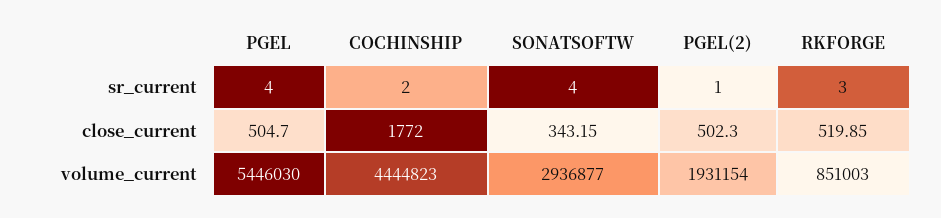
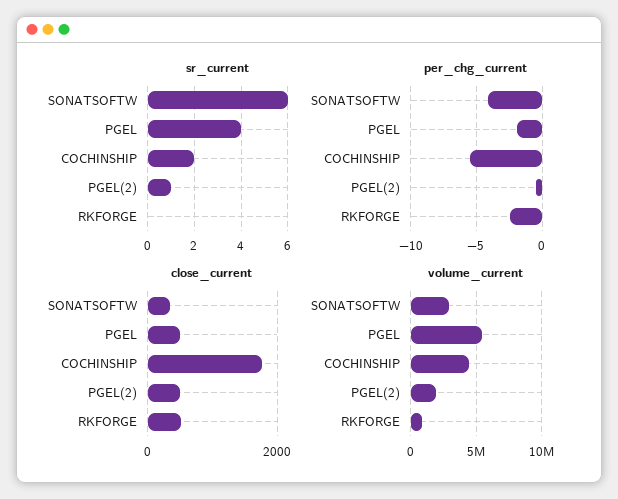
  {
    "sr_current": {
      "PGEL": 4,
      "COCHINSHIP": 2,
-     "SONATSOFTW": 4,
+     "SONATSOFTW": 6,
      "PGEL(2)": 1,
-     "RKFORGE": 3
+     "RKFORGE": 0
    },
    "close_current": {
      "PGEL": 504.7,
      "COCHINSHIP": 1772,
      "SONATSOFTW": 343.15,
      "PGEL(2)": 502.3,
      "RKFORGE": 519.85
    },
    "volume_current": {
      "PGEL": 5446030,
      "COCHINSHIP": 4444823,
      "SONATSOFTW": 2936877,
      "PGEL(2)": 1931154,
      "RKFORGE": 851003
-   }
+   },
+   "per_chg_current": {
+     "SONATSOFTW": -4,
+     "PGEL": -2,
+     "COCHINSHIP": -5.5,
+     "PGEL(2)": -0.5,
+     "RKFORGE": -2.5
+   }
  }

